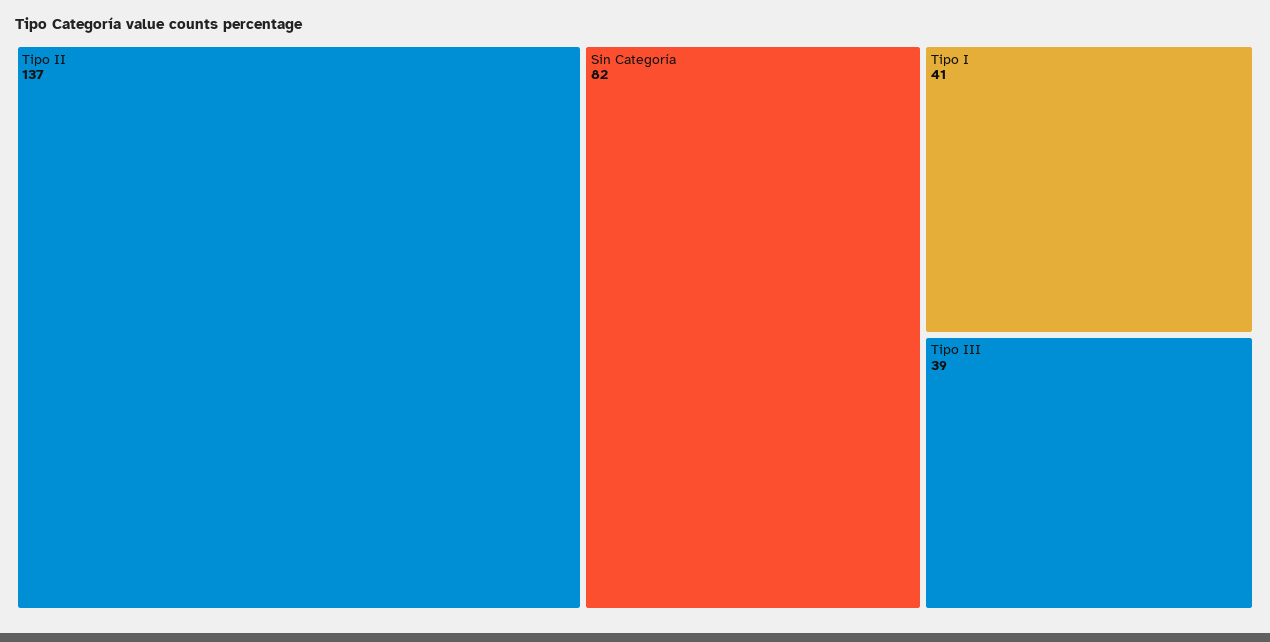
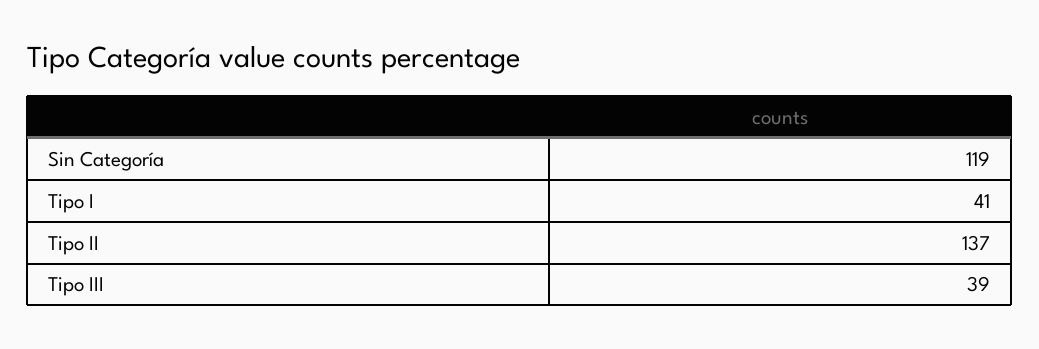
  {
    "Tipo II": 137,
-   "Sin Categoría": 82,
+   "Sin Categoría": 119,
    "Tipo I": 41,
    "Tipo III": 39
  }

